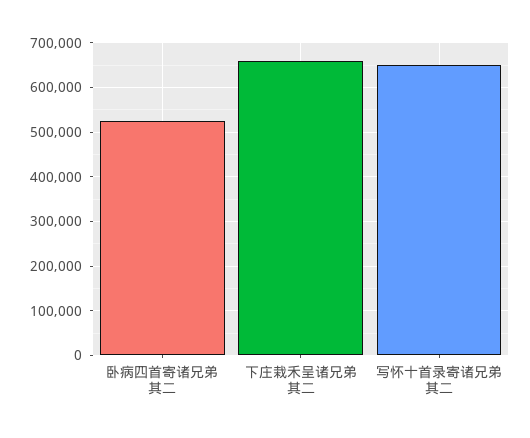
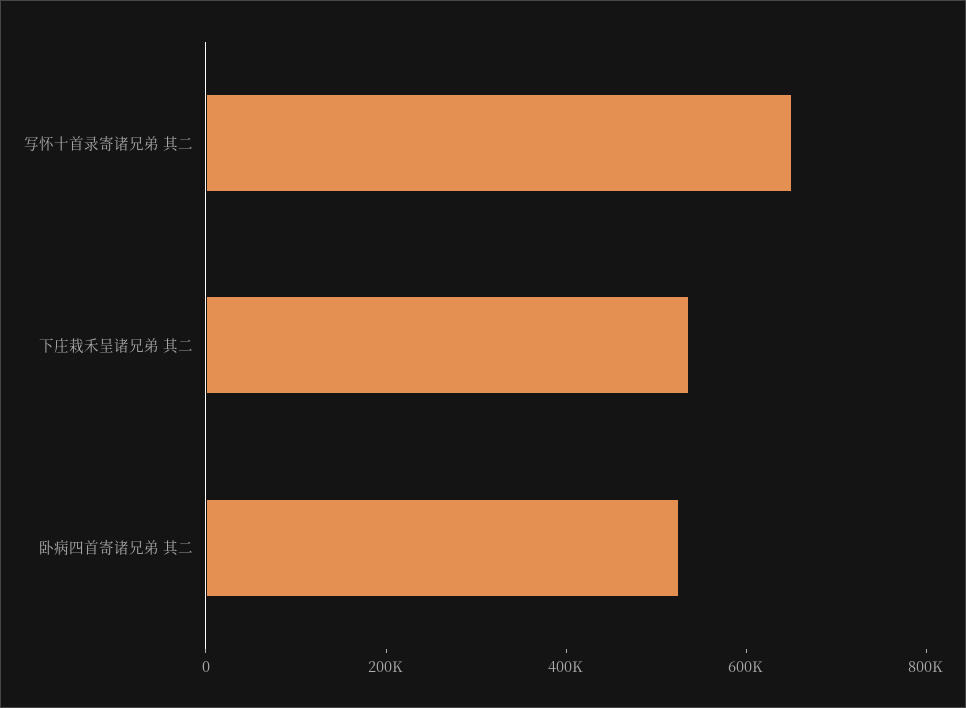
  {
    "卧病四首寄诸兄弟 其二": 520000,
-   "下庄栽禾呈诸兄弟 其二": 660000,
+   "下庄栽禾呈诸兄弟 其二": 550000,
    "写怀十首录寄诸兄弟 其二": 660000
  }

